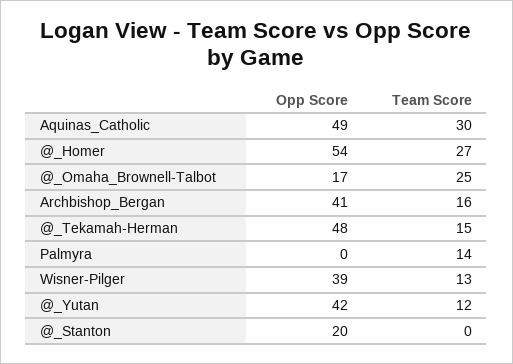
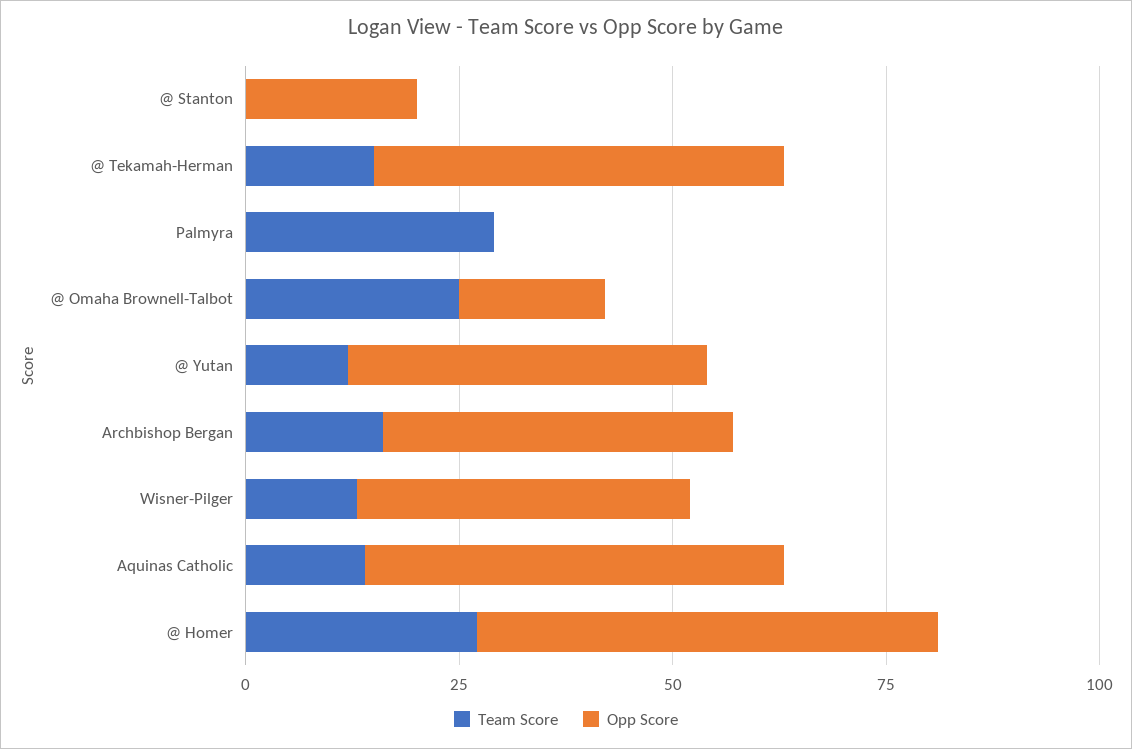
  {
    "Opp Score": {
      "Aquinas_Catholic": 49,
      "@_Homer": 54,
      "@_Omaha_Brownell-Talbot": 17,
      "Archbishop_Bergan": 41,
      "@_Tekamah-Herman": 48,
      "Palmyra": 0,
      "Wisner-Pilger": 39,
      "@_Yutan": 42,
      "@_Stanton": 20
    },
    "Team Score": {
-     "Aquinas_Catholic": 30,
+     "Aquinas_Catholic": 15,
      "@_Homer": 27,
      "@_Omaha_Brownell-Talbot": 25,
      "Archbishop_Bergan": 16,
      "@_Tekamah-Herman": 15,
-     "Palmyra": 14,
+     "Palmyra": 30,
      "Wisner-Pilger": 13,
      "@_Yutan": 12,
      "@_Stanton": 0
    }
  }

